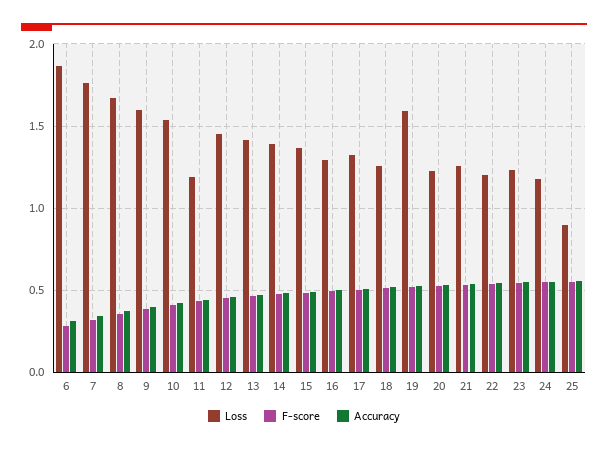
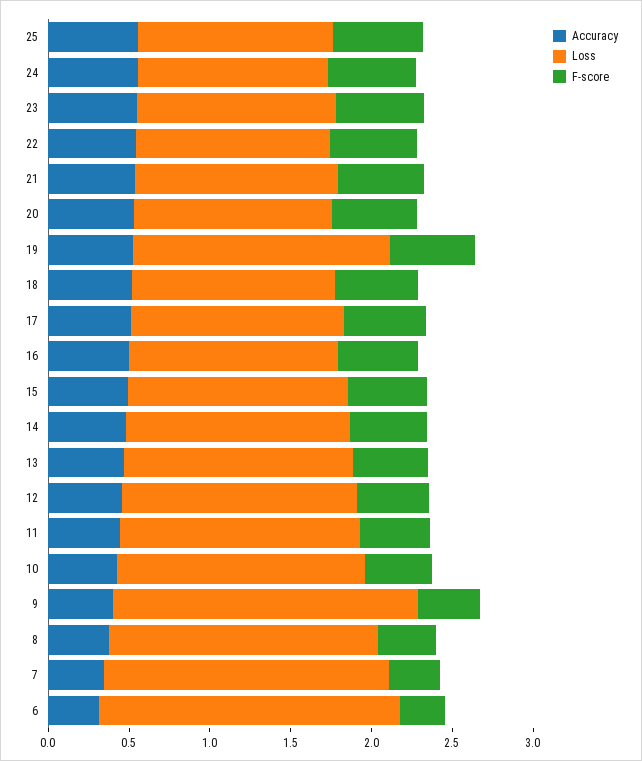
  {
    "Loss": {
      "6": 1.85,
      "7": 1.75,
      "8": 1.65,
-     "9": 1.6,
+     "9": 1.9,
      "10": 1.55,
-     "11": 1.2,
+     "11": 1.5,
      "12": 1.45,
      "13": 1.4,
      "14": 1.4,
      "15": 1.35,
      "16": 1.3,
      "17": 1.3,
      "18": 1.25,
      "19": 1.6,
      "20": 1.25,
      "21": 1.25,
      "22": 1.2,
      "23": 1.25,
      "24": 1.2,
-     "25": 0.9
+     "25": 1.2
    },
    "F-score": {
      "6": 0.3,
      "7": 0.3,
      "8": 0.35,
      "9": 0.4,
      "10": 0.4,
      "11": 0.45,
      "12": 0.45,
      "13": 0.45,
      "14": 0.5,
      "15": 0.5,
      "16": 0.5,
      "17": 0.5,
      "18": 0.5,
      "19": 0.5,
      "20": 0.55,
      "21": 0.55,
      "22": 0.55,
      "23": 0.55,
      "24": 0.55,
      "25": 0.55
    },
    "Accuracy": {
      "6": 0.3,
      "7": 0.35,
      "8": 0.35,
      "9": 0.4,
      "10": 0.4,
      "11": 0.45,
      "12": 0.45,
      "13": 0.45,
      "14": 0.5,
      "15": 0.5,
      "16": 0.5,
      "17": 0.5,
      "18": 0.5,
      "19": 0.55,
      "20": 0.55,
      "21": 0.55,
      "22": 0.55,
      "23": 0.55,
      "24": 0.55,
      "25": 0.55
    }
  }

